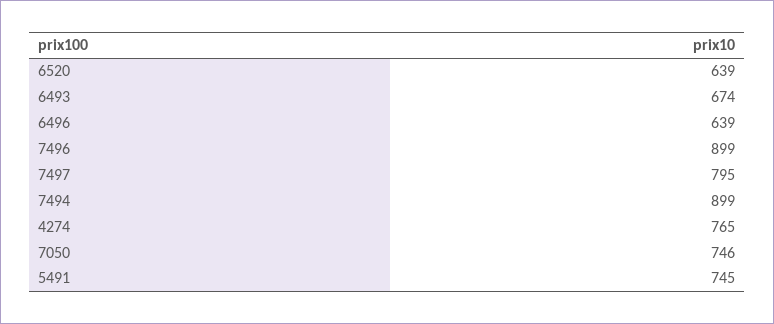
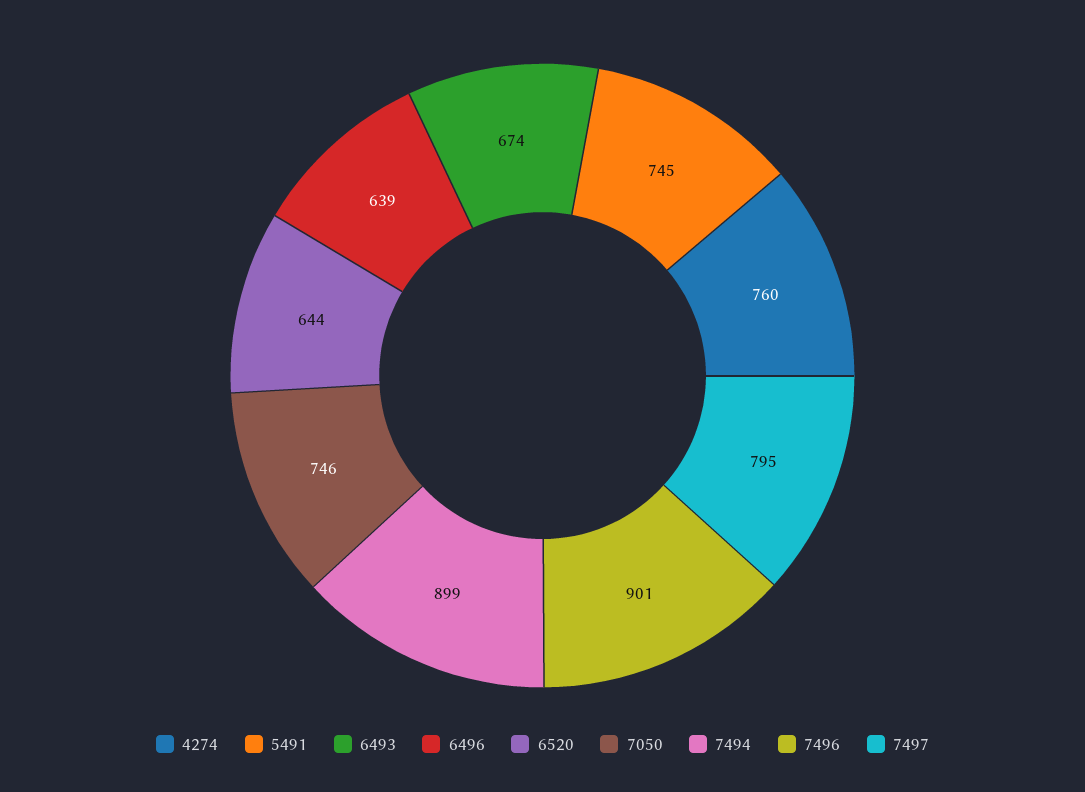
  {
-   "6520": 639,
+   "6520": 644,
    "6493": 674,
    "6496": 639,
-   "7496": 899,
+   "7496": 901,
    "7497": 795,
    "7494": 899,
-   "4274": 765,
+   "4274": 760,
    "7050": 746,
    "5491": 745
  }

